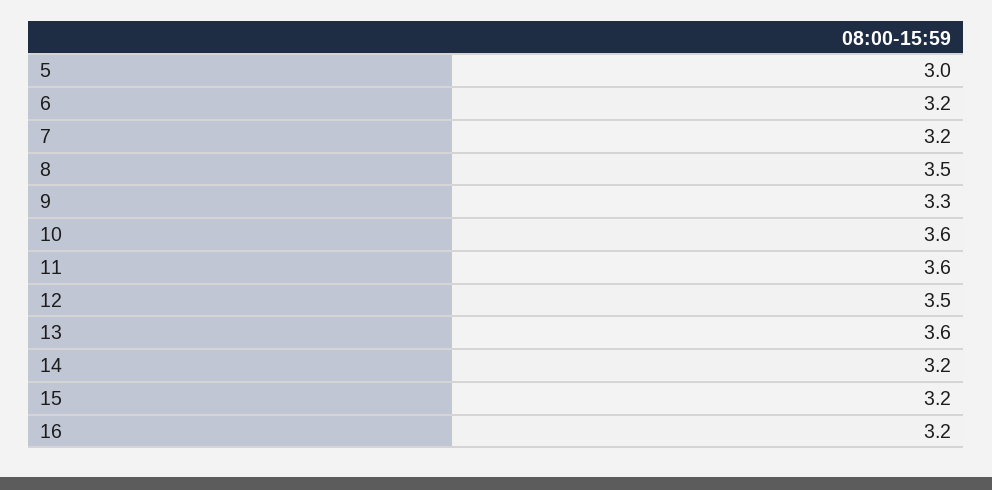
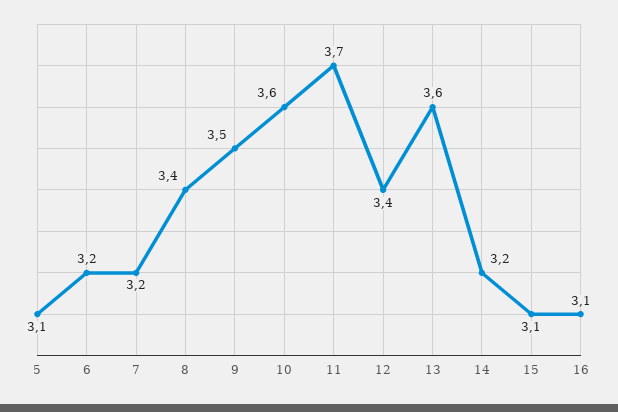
  {
-   "5": 3,
+   "5": 3.1,
    "6": 3.2,
    "7": 3.2,
-   "8": 3.5,
+   "8": 3.4,
-   "9": 3.3,
+   "9": 3.5,
    "10": 3.6,
-   "11": 3.6,
+   "11": 3.7,
-   "12": 3.5,
+   "12": 3.4,
    "13": 3.6,
    "14": 3.2,
-   "15": 3.2,
+   "15": 3.1,
-   "16": 3.2
+   "16": 3.1
  }

